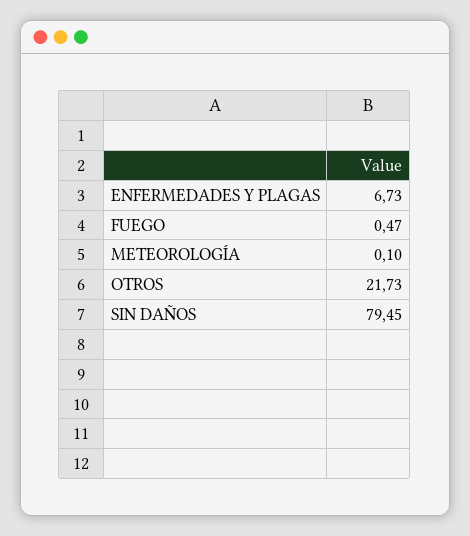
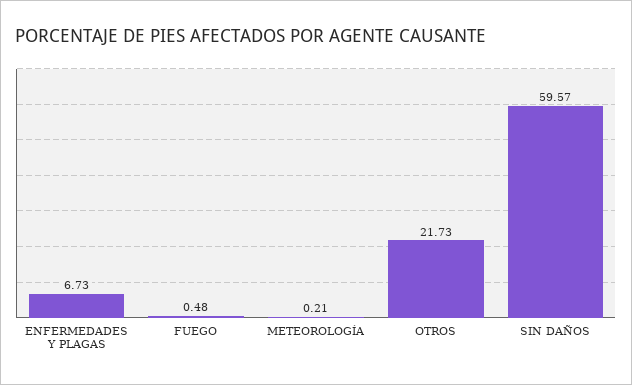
  {
    "ENFERMEDADES Y PLAGAS": 6.73,
-   "FUEGO": 0.47,
+   "FUEGO": 0.48,
-   "METEOROLOGÍA": 0.1,
+   "METEOROLOGÍA": 0.21,
    "OTROS": 21.73,
-   "SIN DAÑOS": 79.45
+   "SIN DAÑOS": 59.57
  }

